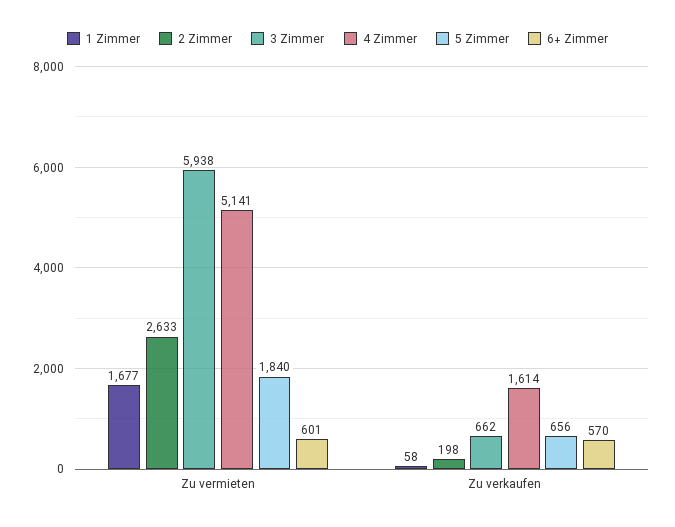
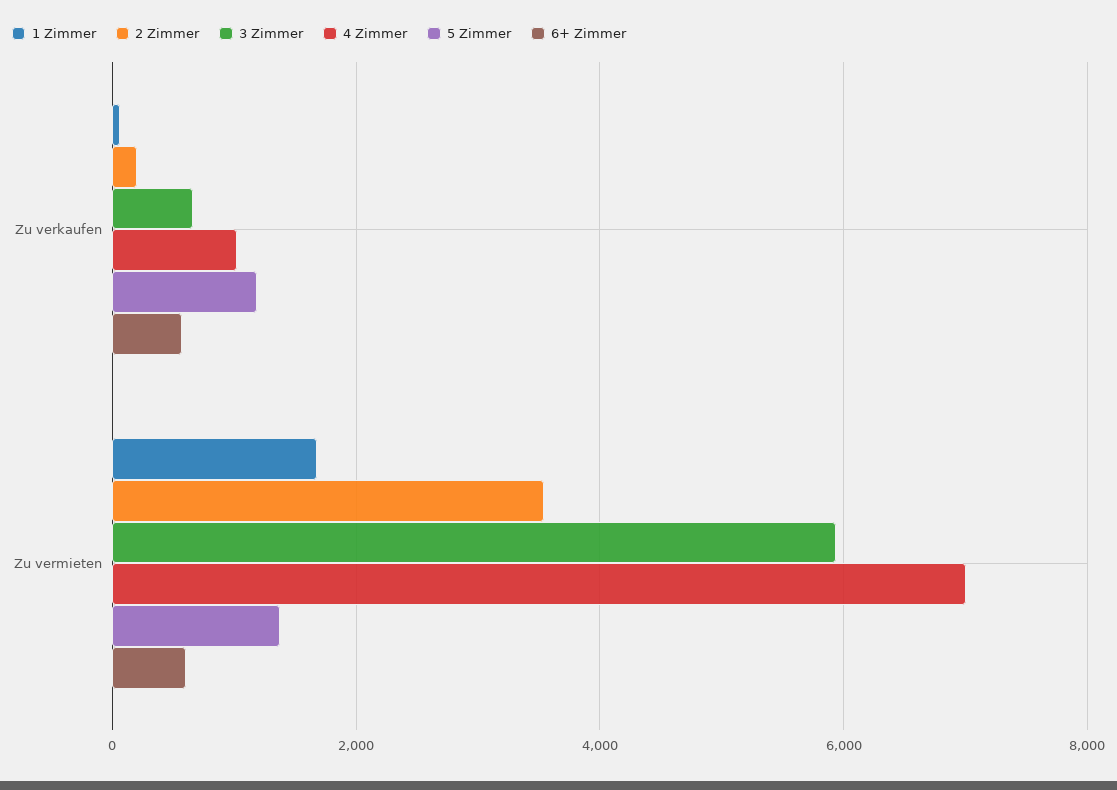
  {
    "1 Zimmer": {
      "Zu vermieten": 1677,
      "Zu verkaufen": 58
    },
    "2 Zimmer": {
-     "Zu vermieten": 2633,
+     "Zu vermieten": 3600,
      "Zu verkaufen": 198
    },
    "3 Zimmer": {
      "Zu vermieten": 5938,
      "Zu verkaufen": 662
    },
    "4 Zimmer": {
-     "Zu vermieten": 5141,
+     "Zu vermieten": 7000,
-     "Zu verkaufen": 1614
+     "Zu verkaufen": 1000
    },
    "5 Zimmer": {
-     "Zu vermieten": 1840,
+     "Zu vermieten": 1400,
-     "Zu verkaufen": 656
+     "Zu verkaufen": 1200
    },
    "6+ Zimmer": {
      "Zu vermieten": 601,
      "Zu verkaufen": 570
    }
  }

